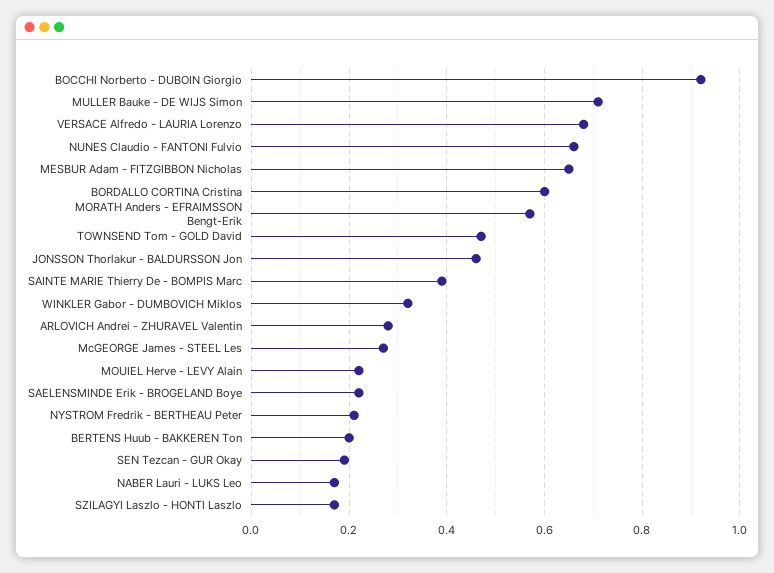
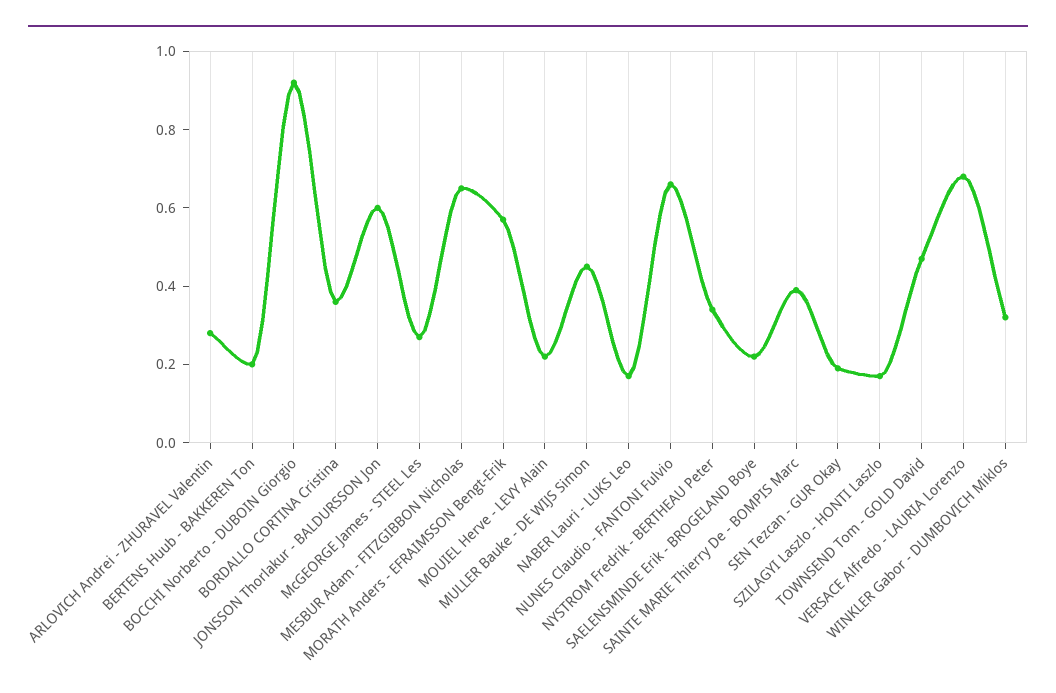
  {
    "BOCCHI Norberto - DUBOIN Giorgio": 0.9,
-   "MULLER Bauke - DE WIJS Simon": 0.7,
+   "MULLER Bauke - DE WIJS Simon": 0.45,
    "VERSACE Alfredo - LAURIA Lorenzo": 0.7,
    "NUNES Claudio - FANTONI Fulvio": 0.65,
    "MESBUR Adam - FITZGIBBON Nicholas": 0.65,
-   "BORDALLO CORTINA Cristina": 0.6,
+   "BORDALLO CORTINA Cristina": 0.35,
    "MORATH Anders - EFRAIMSSON Bengt-Erik": 0.55,
    "TOWNSEND Tom - GOLD David": 0.45,
-   "JONSSON Thorlakur - BALDURSSON Jon": 0.45,
+   "JONSSON Thorlakur - BALDURSSON Jon": 0.6,
    "SAINTE MARIE Thierry De - BOMPIS Marc": 0.4,
    "WINKLER Gabor - DUMBOVICH Miklos": 0.3,
    "ARLOVICH Andrei - ZHURAVEL Valentin": 0.3,
    "McGEORGE James - STEEL Les": 0.25,
    "MOUIEL Herve - LEVY Alain": 0.2,
    "SAELENSMINDE Erik - BROGELAND Boye": 0.2,
-   "NYSTROM Fredrik - BERTHEAU Peter": 0.2,
+   "NYSTROM Fredrik - BERTHEAU Peter": 0.35,
    "BERTENS Huub - BAKKEREN Ton": 0.2,
    "SEN Tezcan - GUR Okay": 0.2,
    "NABER Lauri - LUKS Leo": 0.15,
    "SZILAGYI Laszlo - HONTI Laszlo": 0.15
  }

